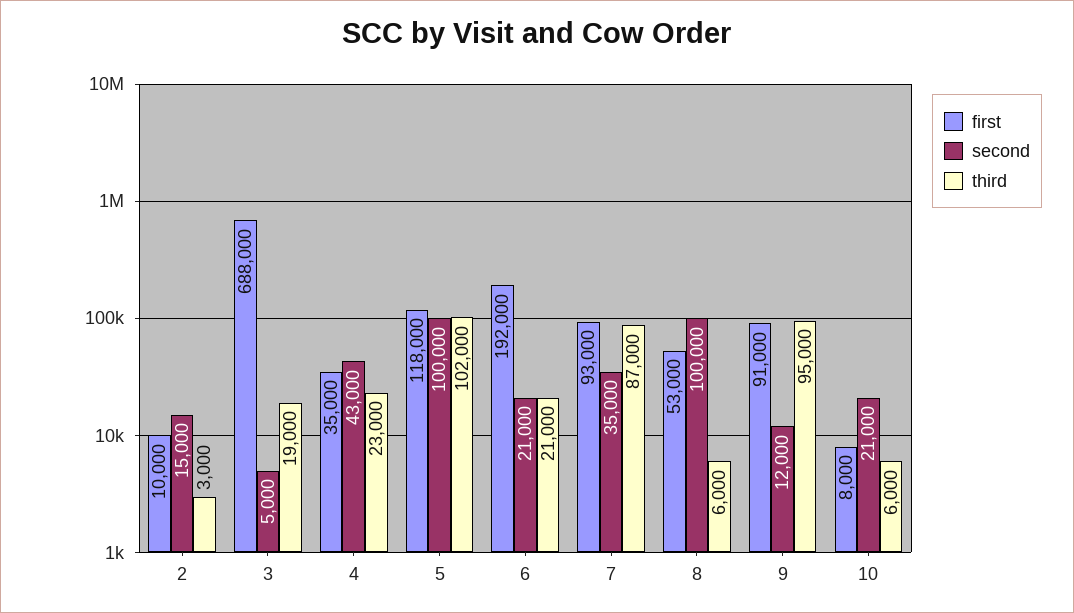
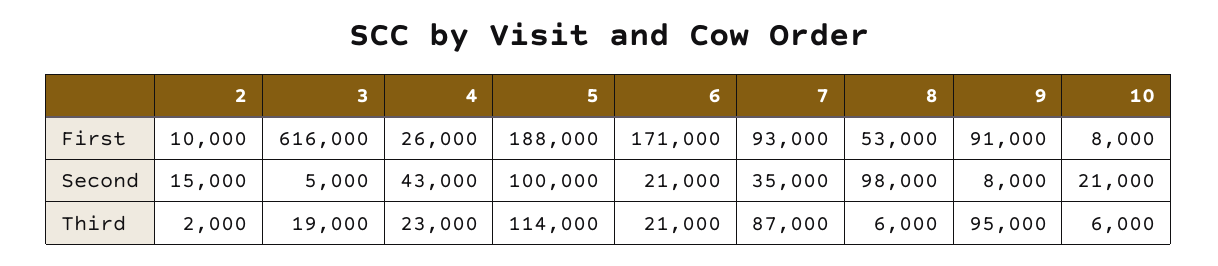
  {
    "first": {
      "2": 10000,
-     "3": 688000,
+     "3": 616000,
-     "4": 35000,
+     "4": 26000,
-     "5": 118000,
+     "5": 188000,
-     "6": 192000,
+     "6": 171000,
      "7": 93000,
      "8": 53000,
      "9": 91000,
      "10": 8000
    },
    "second": {
      "2": 15000,
      "3": 5000,
      "4": 43000,
      "5": 100000,
      "6": 21000,
      "7": 35000,
-     "8": 100000,
+     "8": 98000,
-     "9": 12000,
+     "9": 8000,
      "10": 21000
    },
    "third": {
-     "2": 3000,
+     "2": 2000,
      "3": 19000,
      "4": 23000,
-     "5": 102000,
+     "5": 114000,
      "6": 21000,
      "7": 87000,
      "8": 6000,
      "9": 95000,
      "10": 6000
    }
  }

